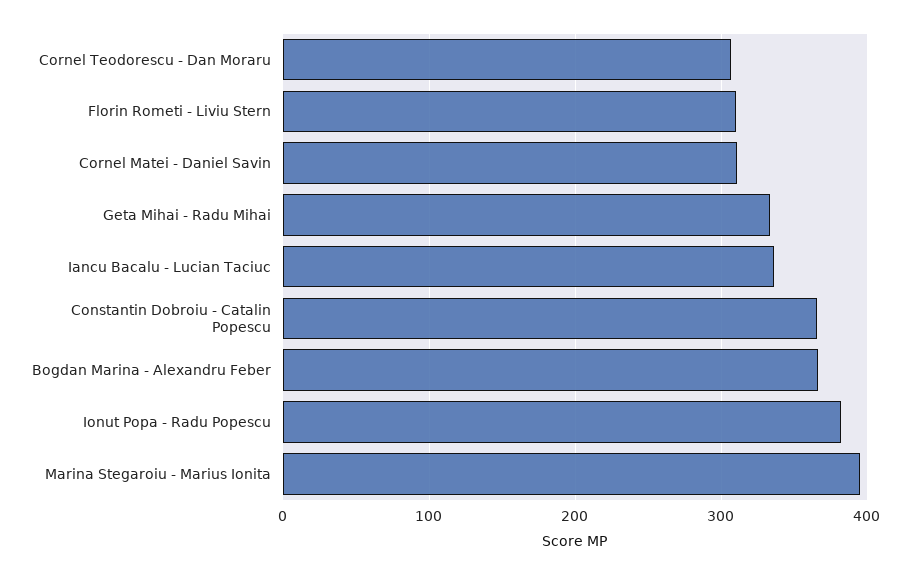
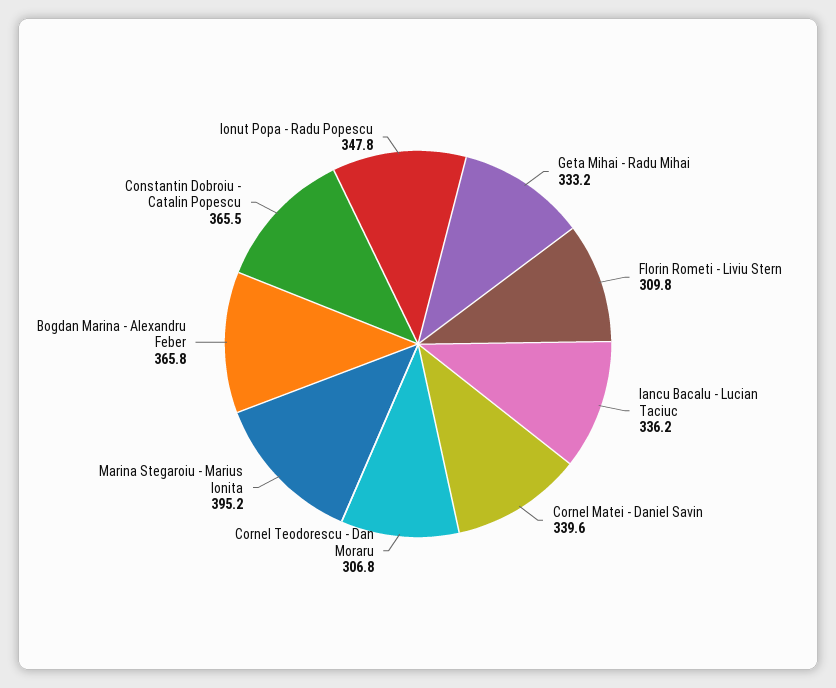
  {
    "Cornel Teodorescu - Dan Moraru": 306.8,
    "Florin Rometi - Liviu Stern": 309.8,
-   "Cornel Matei - Daniel Savin": 310,
+   "Cornel Matei - Daniel Savin": 339.6,
    "Geta Mihai - Radu Mihai": 333.2,
    "Iancu Bacalu - Lucian Taciuc": 336.2,
    "Constantin Dobroiu - Catalin Popescu": 365.5,
    "Bogdan Marina - Alexandru Feber": 365.8,
-   "Ionut Popa - Radu Popescu": 380,
+   "Ionut Popa - Radu Popescu": 347.8,
    "Marina Stegaroiu - Marius Ionita": 395.2
  }

